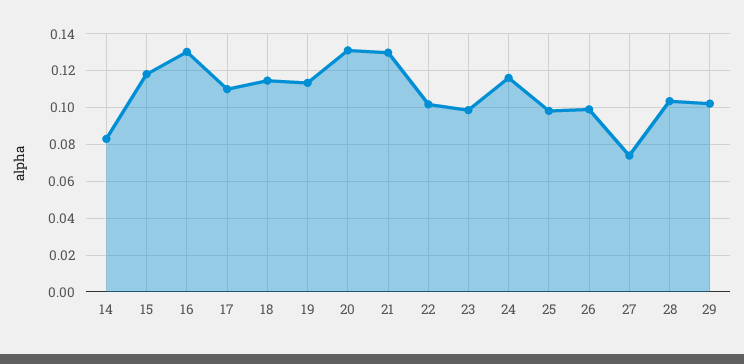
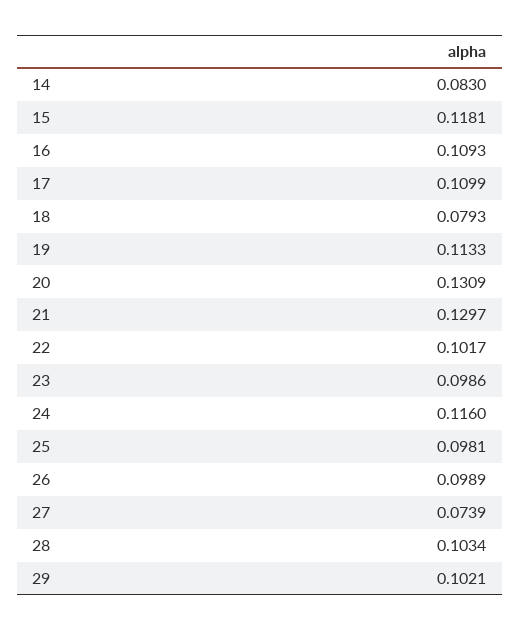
  {
    "14": 0.083,
    "15": 0.1181,
-   "16": 0.13,
+   "16": 0.1093,
    "17": 0.1099,
-   "18": 0.115,
+   "18": 0.0793,
    "19": 0.1133,
    "20": 0.1309,
    "21": 0.1297,
    "22": 0.1017,
    "23": 0.0986,
    "24": 0.116,
    "25": 0.0981,
    "26": 0.0989,
    "27": 0.0739,
    "28": 0.1034,
    "29": 0.1021
  }

